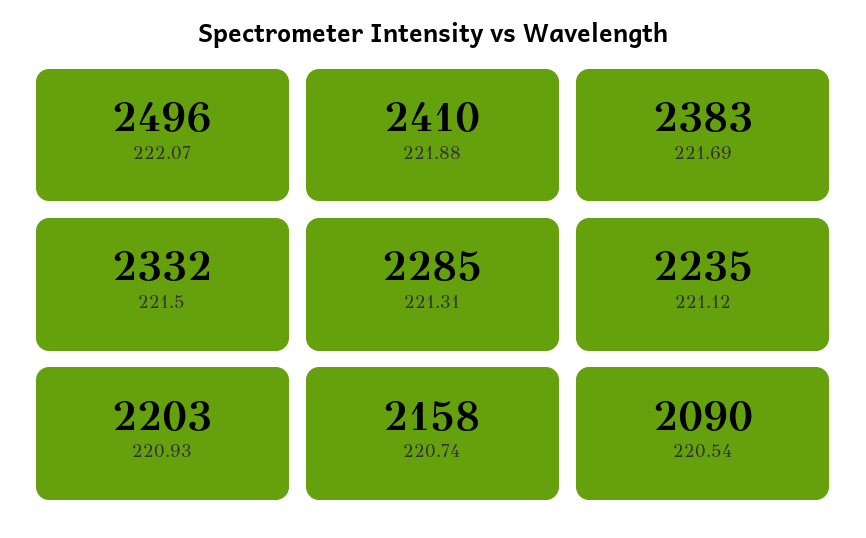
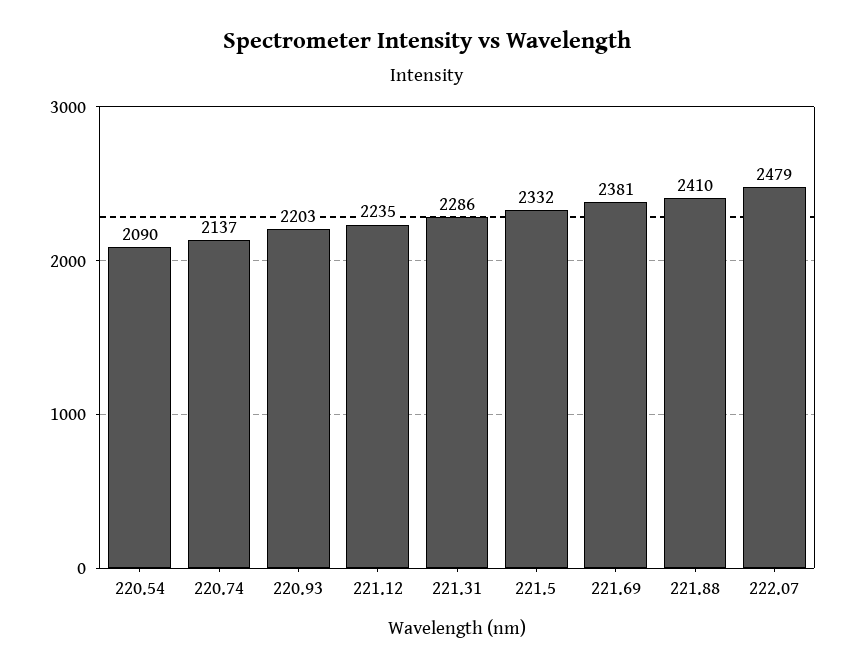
  {
-   "222.07": 2496,
+   "222.07": 2479,
    "221.88": 2410,
-   "221.69": 2383,
+   "221.69": 2381,
    "221.5": 2332,
-   "221.31": 2285,
+   "221.31": 2286,
    "221.12": 2235,
    "220.93": 2203,
-   "220.74": 2158,
+   "220.74": 2137,
    "220.54": 2090
  }

